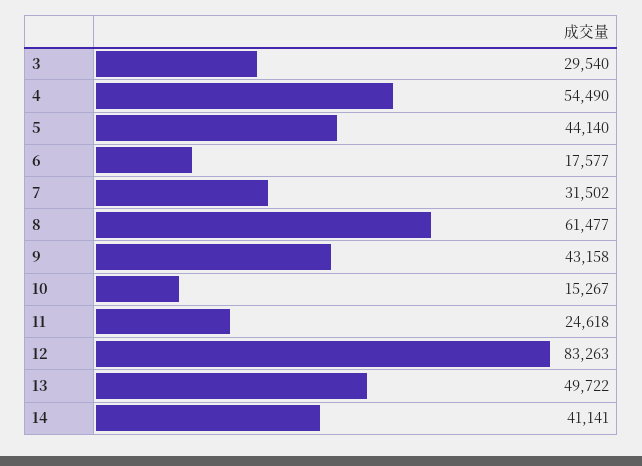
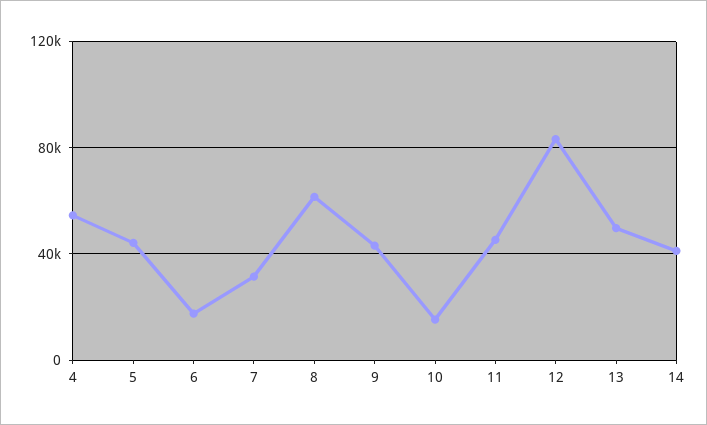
  {
-   "3": 29540,
    "4": 54490,
    "5": 44140,
    "6": 17577,
    "7": 31502,
    "8": 61477,
    "9": 43158,
    "10": 15267,
-   "11": 24618,
+   "11": 45000,
    "12": 83263,
    "13": 49722,
    "14": 41141
  }

